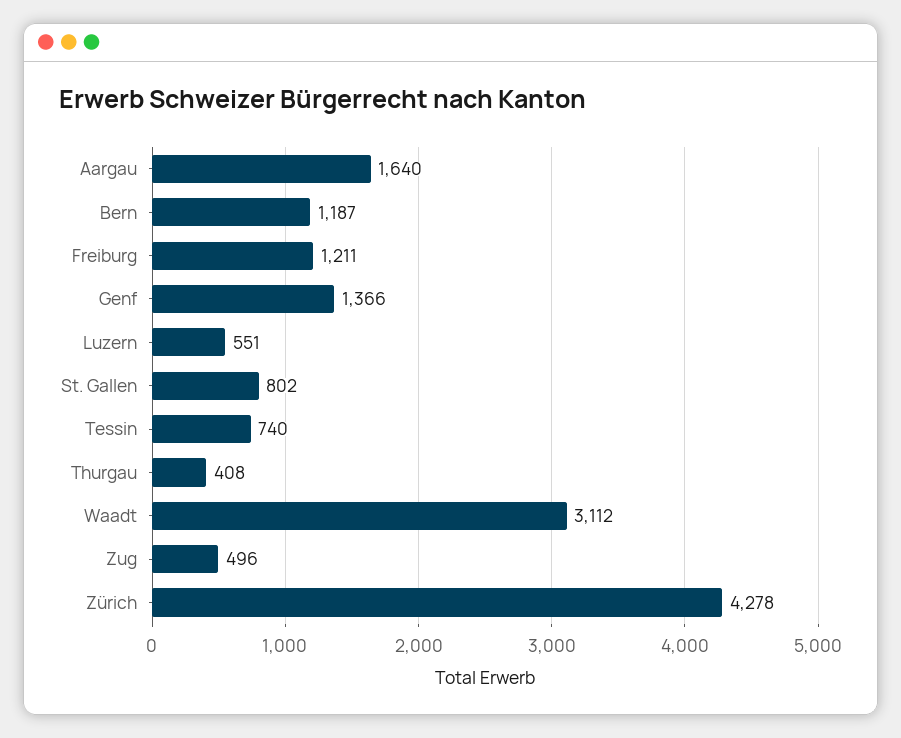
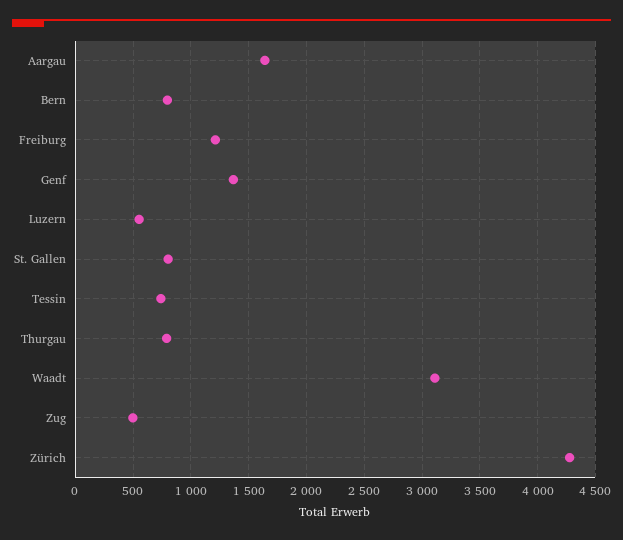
  {
    "Aargau": 1640,
-   "Bern": 1187,
+   "Bern": 800,
    "Freiburg": 1211,
    "Genf": 1366,
    "Luzern": 551,
    "St. Gallen": 802,
    "Tessin": 740,
-   "Thurgau": 408,
+   "Thurgau": 800,
    "Waadt": 3112,
    "Zug": 496,
    "Zürich": 4278
  }

